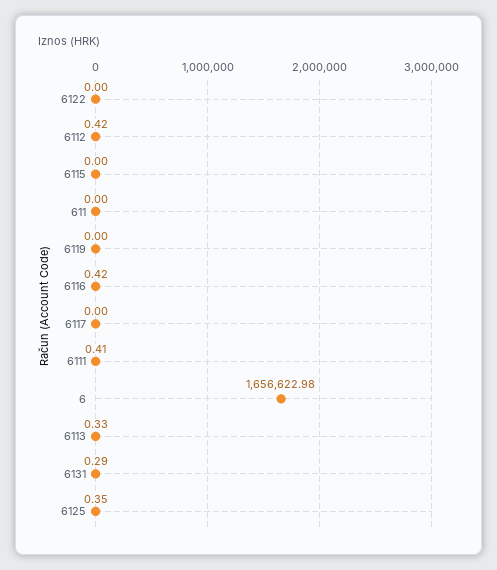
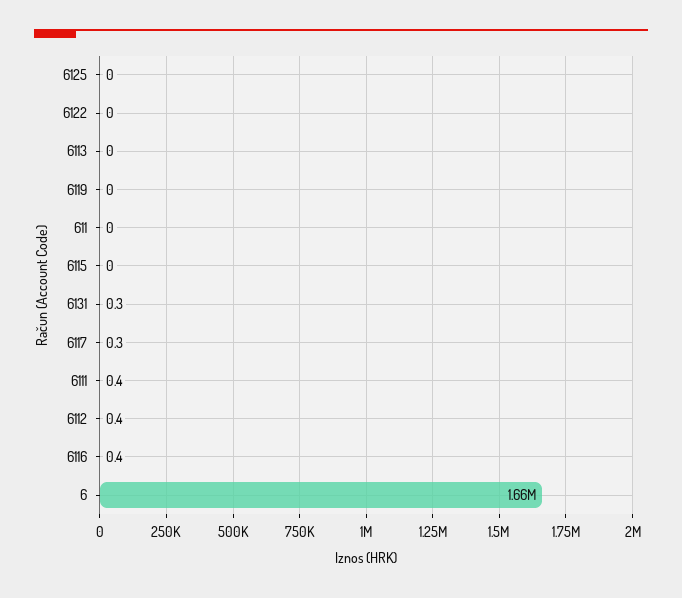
  {
    "6122": 0,
    "6112": 0.42,
    "6115": 0,
    "611": 0,
    "6119": 0,
    "6116": 0.42,
-   "6117": 0,
+   "6117": 0.3,
    "6111": 0.41,
    "6": 1656622.98,
-   "6113": 0.33,
+   "6113": 0,
    "6131": 0.29,
-   "6125": 0.35
+   "6125": 0
  }

